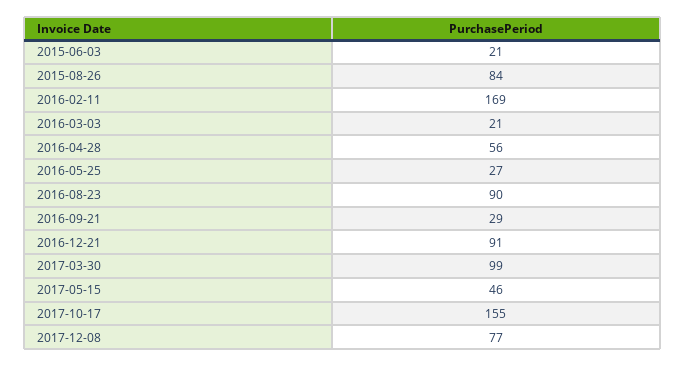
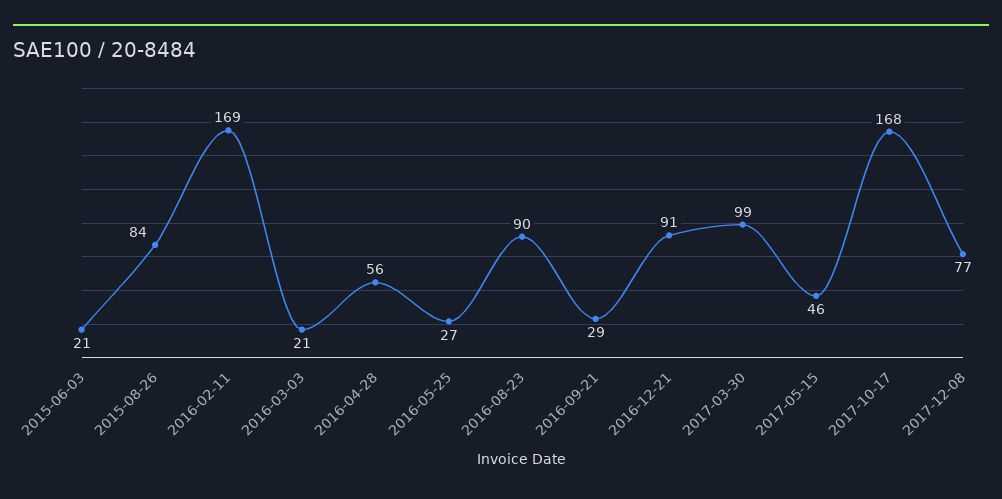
  {
    "2015-06-03": 21,
    "2015-08-26": 84,
    "2016-02-11": 169,
    "2016-03-03": 21,
    "2016-04-28": 56,
    "2016-05-25": 27,
    "2016-08-23": 90,
    "2016-09-21": 29,
    "2016-12-21": 91,
    "2017-03-30": 99,
    "2017-05-15": 46,
-   "2017-10-17": 155,
+   "2017-10-17": 168,
    "2017-12-08": 77
  }

